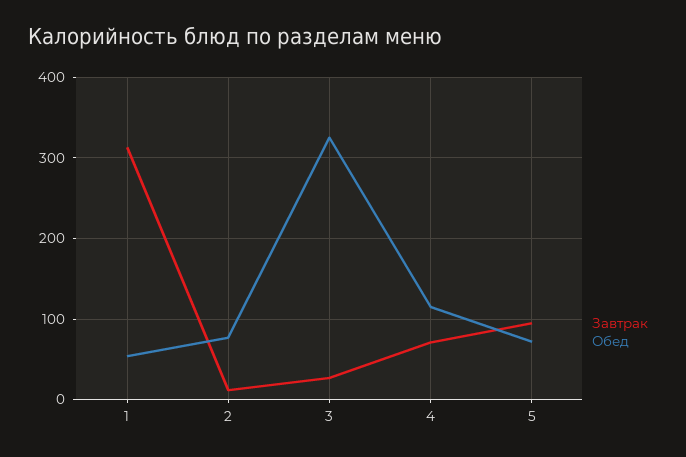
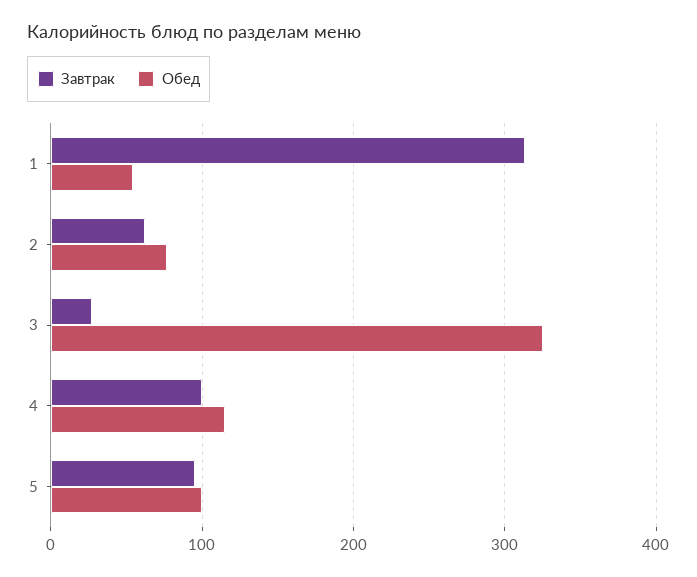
  {
    "Завтрак": {
      "1": 310,
-     "2": 10,
+     "2": 60,
      "3": 30,
-     "4": 70,
+     "4": 100,
      "5": 100
    },
    "Обед": {
      "1": 50,
      "2": 80,
      "3": 330,
      "4": 120,
-     "5": 70
+     "5": 100
    }
  }

